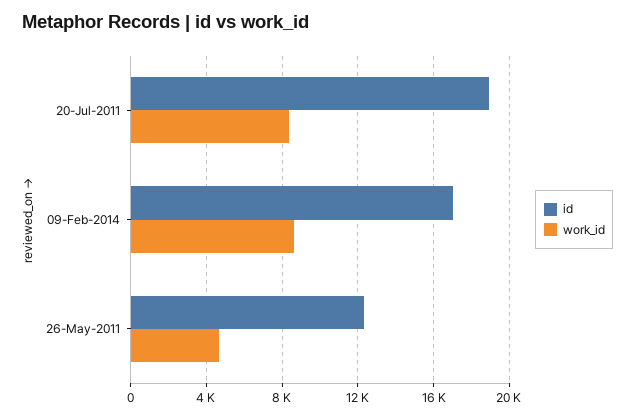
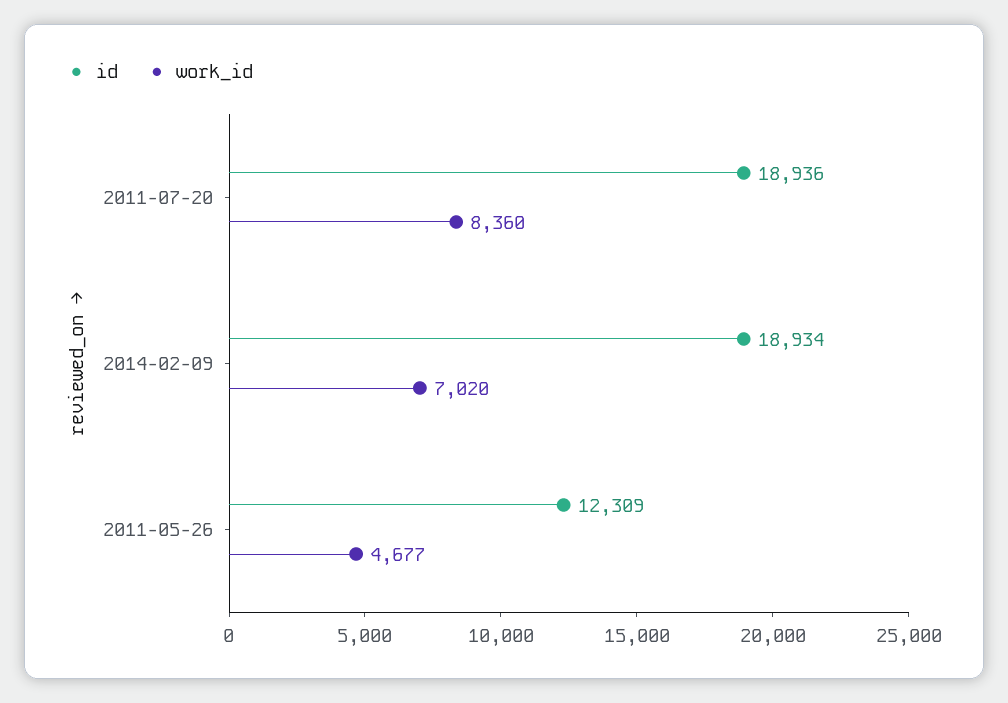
  {
    "id": {
      "20-Jul-2011": 18936,
-     "09-Feb-2014": 17000,
+     "09-Feb-2014": 18934,
      "26-May-2011": 12309
    },
    "work_id": {
      "20-Jul-2011": 8360,
-     "09-Feb-2014": 8500,
+     "09-Feb-2014": 7020,
      "26-May-2011": 4677
    }
  }

